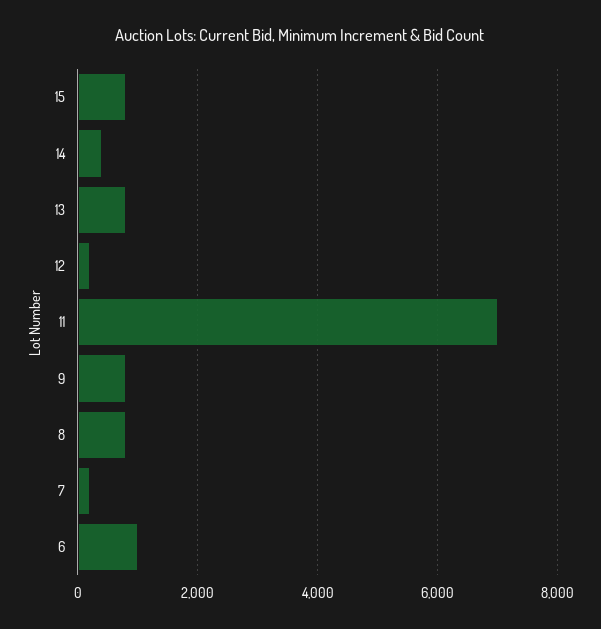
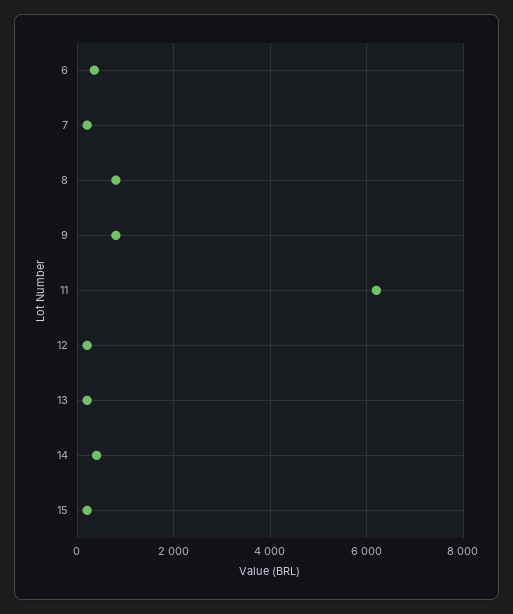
  {
-   "15": 800,
+   "15": 200,
    "14": 400,
-   "13": 800,
+   "13": 200,
    "12": 200,
-   "11": 7000,
+   "11": 6200,
    "9": 800,
    "8": 800,
    "7": 200,
-   "6": 1000
+   "6": 400
  }

